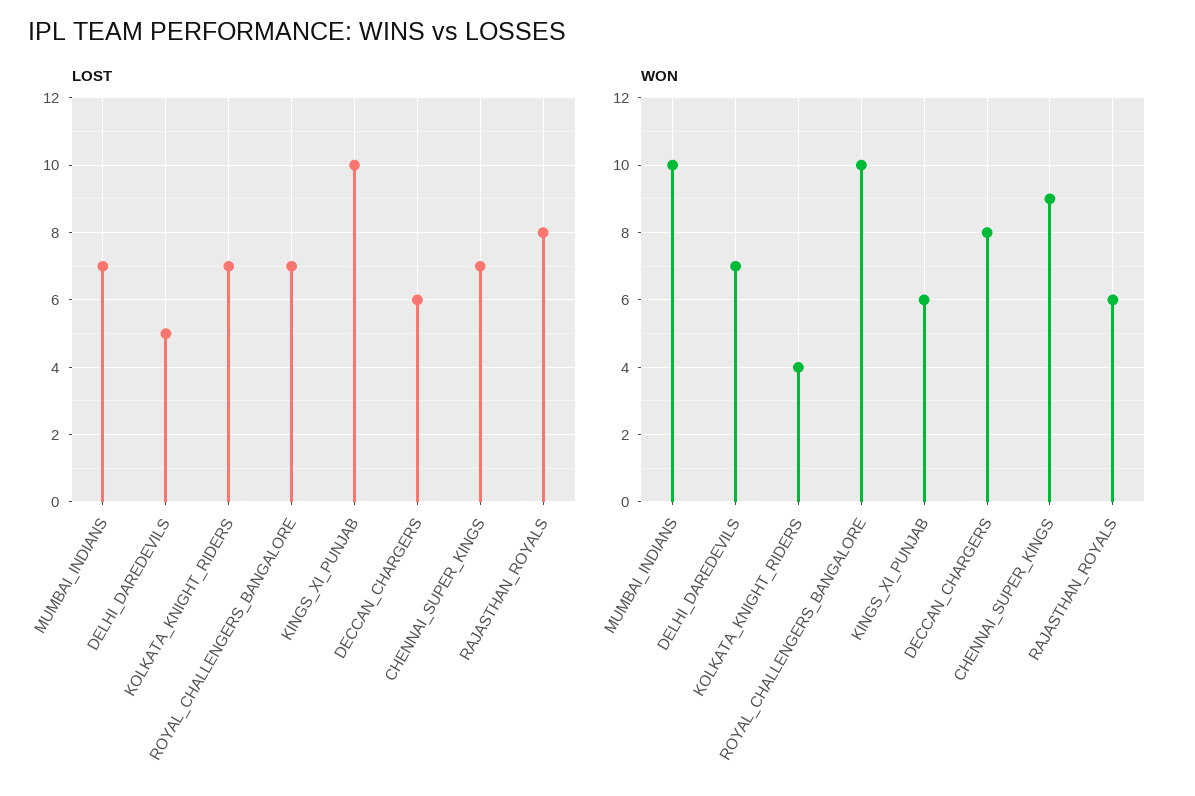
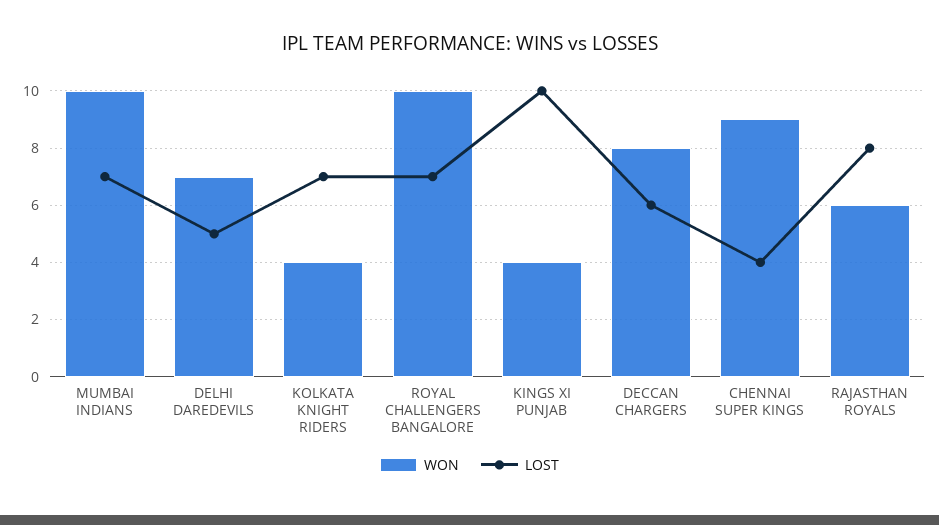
  {
    "LOST": {
      "MUMBAI_INDIANS": 7,
      "DELHI_DAREDEVILS": 5,
      "KOLKATA_KNIGHT_RIDERS": 7,
      "ROYAL_CHALLENGERS_BANGALORE": 7,
      "KINGS_XI_PUNJAB": 10,
      "DECCAN_CHARGERS": 6,
-     "CHENNAI_SUPER_KINGS": 7,
+     "CHENNAI_SUPER_KINGS": 4,
      "RAJASTHAN_ROYALS": 8
    },
    "WON": {
      "MUMBAI_INDIANS": 10,
      "DELHI_DAREDEVILS": 7,
      "KOLKATA_KNIGHT_RIDERS": 4,
      "ROYAL_CHALLENGERS_BANGALORE": 10,
-     "KINGS_XI_PUNJAB": 6,
+     "KINGS_XI_PUNJAB": 4,
      "DECCAN_CHARGERS": 8,
      "CHENNAI_SUPER_KINGS": 9,
      "RAJASTHAN_ROYALS": 6
    }
  }

